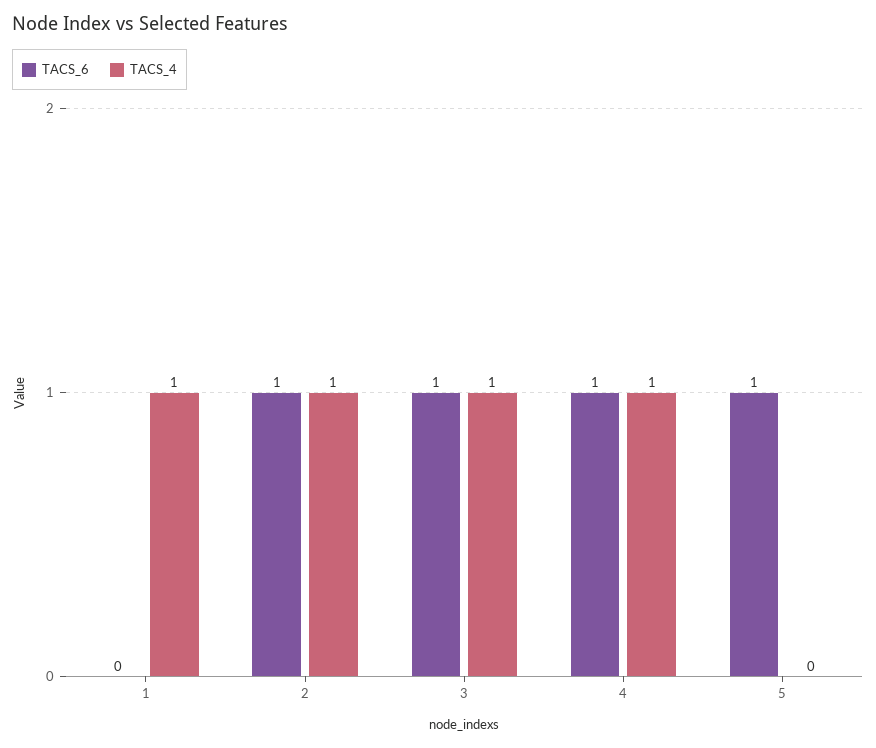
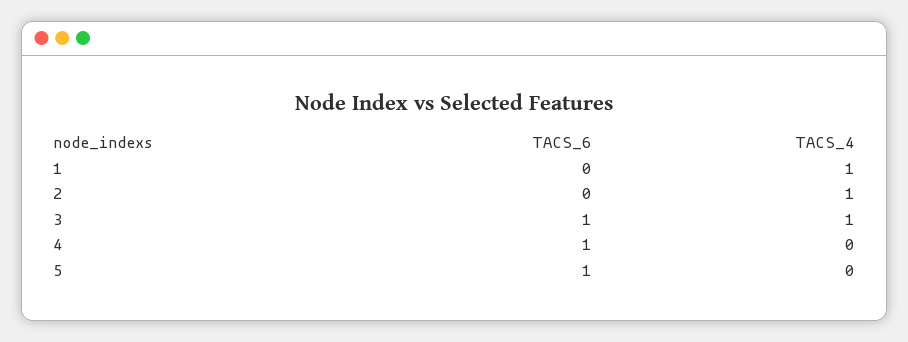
  {
    "TACS_6": {
      "1": 0,
-     "2": 1,
+     "2": 0,
      "3": 1,
      "4": 1,
      "5": 1
    },
    "TACS_4": {
      "1": 1,
      "2": 1,
      "3": 1,
-     "4": 1,
+     "4": 0,
      "5": 0
    }
  }

